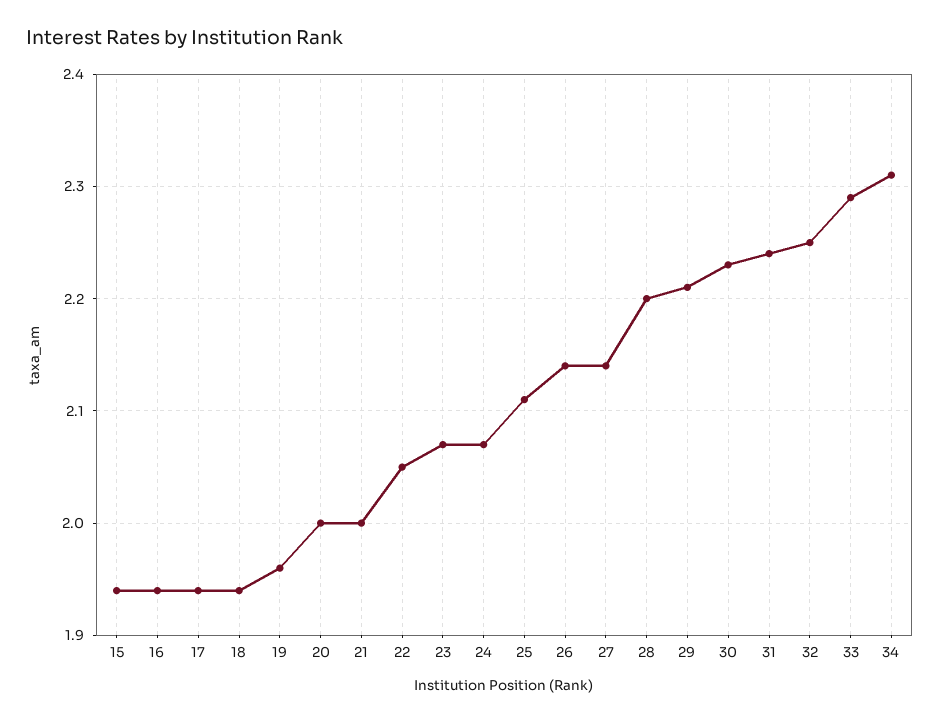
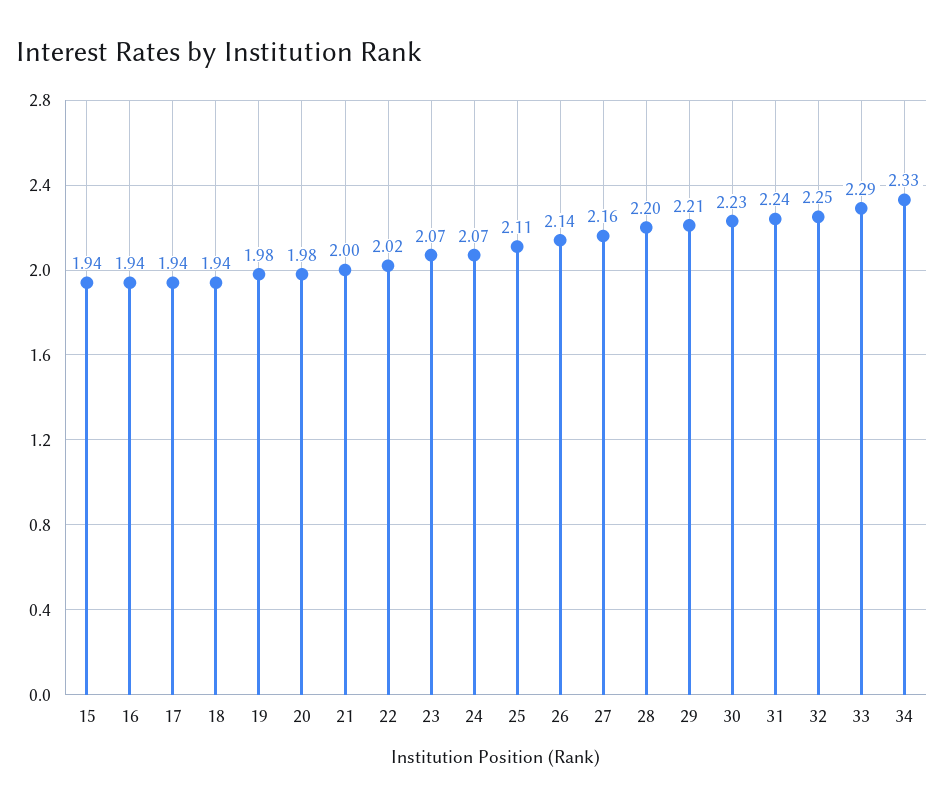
  {
    "15": 1.94,
    "16": 1.94,
    "17": 1.94,
    "18": 1.94,
-   "19": 1.96,
+   "19": 1.98,
-   "20": 2,
+   "20": 1.98,
    "21": 2,
-   "22": 2.05,
+   "22": 2.02,
    "23": 2.07,
    "24": 2.07,
    "25": 2.11,
    "26": 2.14,
-   "27": 2.14,
+   "27": 2.16,
    "28": 2.2,
    "29": 2.21,
    "30": 2.23,
    "31": 2.24,
    "32": 2.25,
    "33": 2.29,
-   "34": 2.31
+   "34": 2.33
  }

